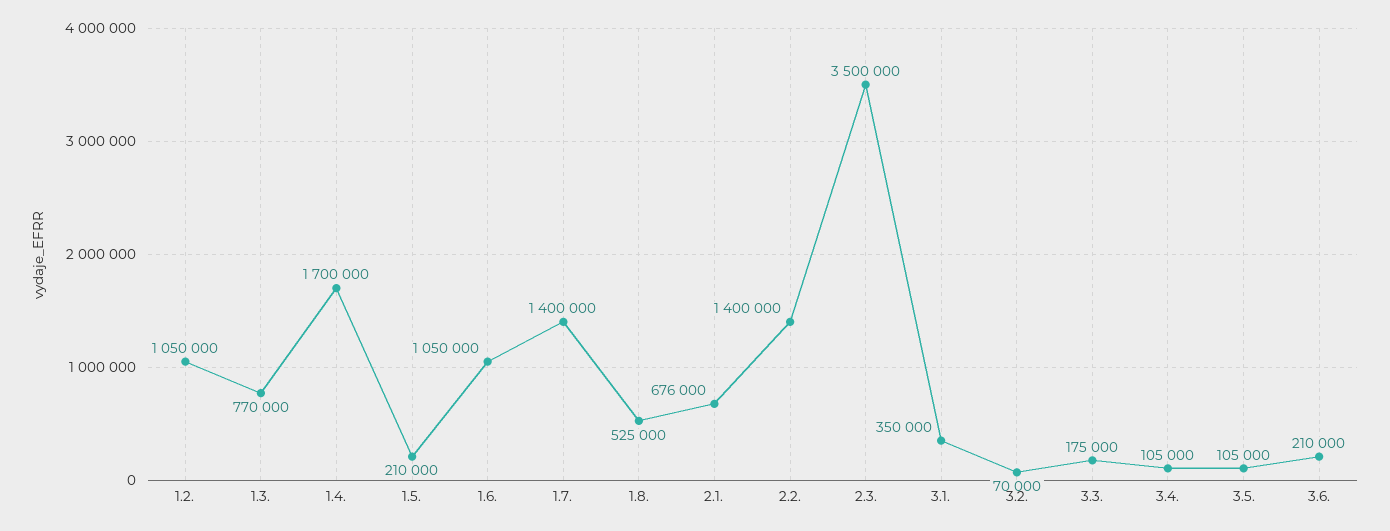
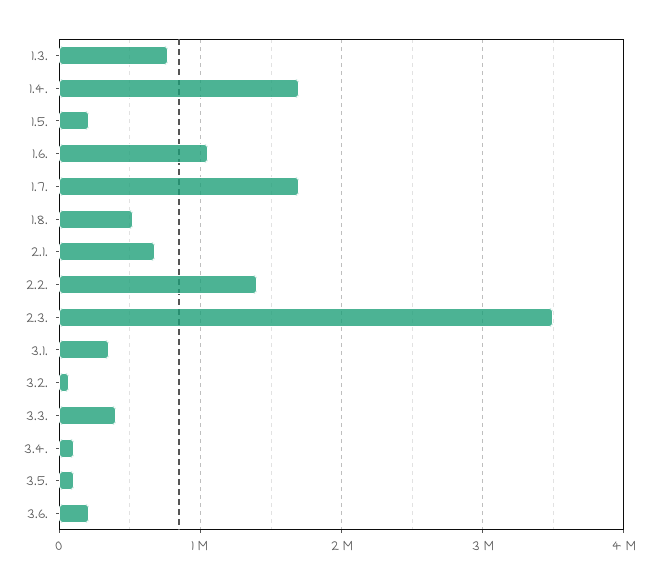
  {
-   "1.2.": 1050000,
    "1.3.": 770000,
    "1.4.": 1700000,
    "1.5.": 210000,
    "1.6.": 1050000,
-   "1.7.": 1400000,
+   "1.7.": 1700000,
    "1.8.": 525000,
    "2.1.": 676000,
    "2.2.": 1400000,
    "2.3.": 3500000,
    "3.1.": 350000,
    "3.2.": 70000,
-   "3.3.": 175000,
+   "3.3.": 400000,
    "3.4.": 105000,
    "3.5.": 105000,
    "3.6.": 210000
  }

